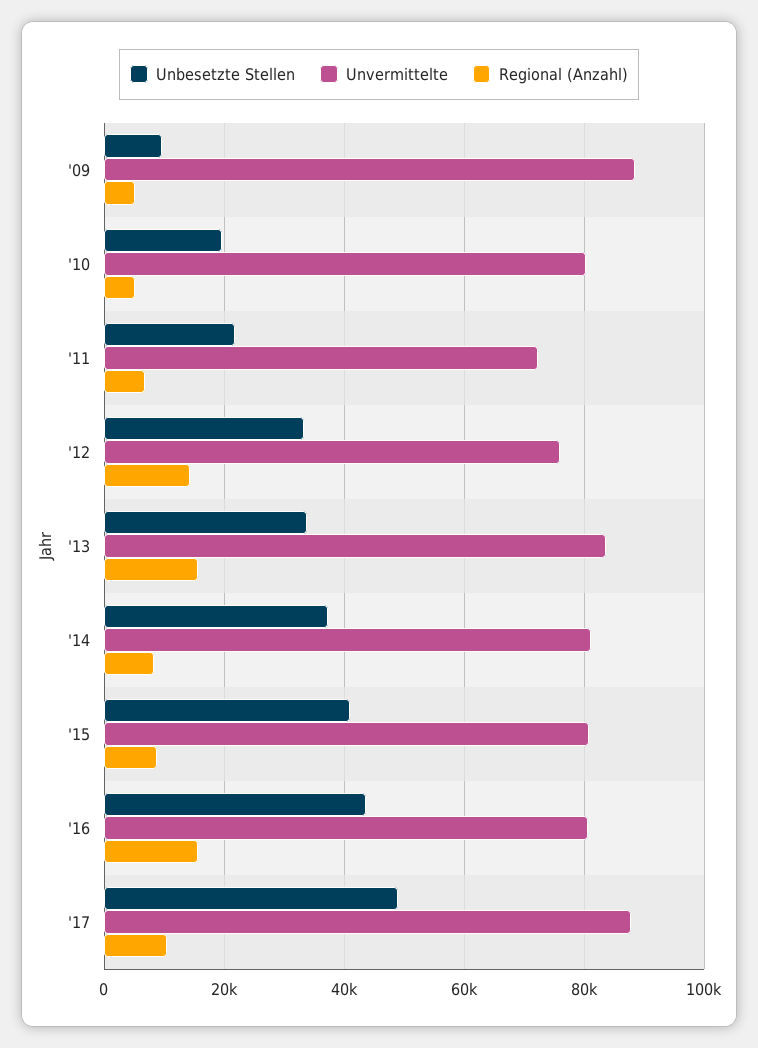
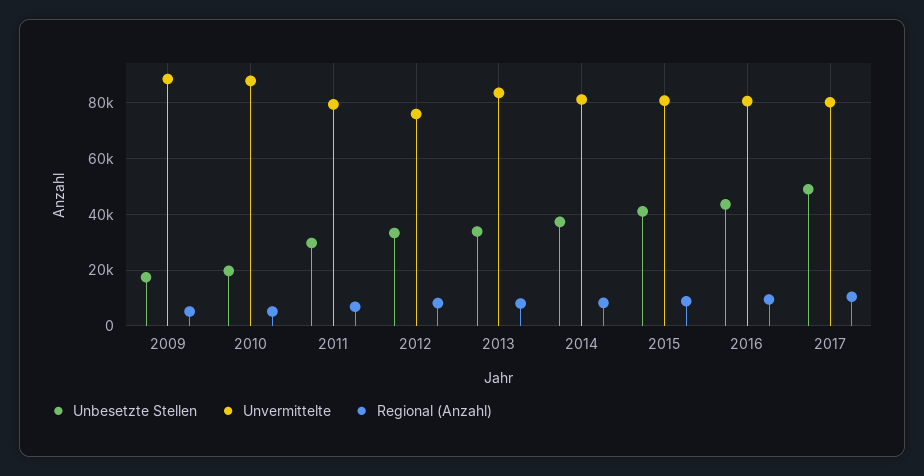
  {
    "Unbesetzte Stellen": {
-     "'09": 10000,
+     "'09": 17500,
      "'10": 20000,
-     "'11": 22000,
+     "'11": 30000,
      "'12": 34000,
      "'13": 34000,
      "'14": 38000,
      "'15": 42000,
      "'16": 44000,
      "'17": 48000
    },
    "Unvermittelte": {
      "'09": 88000,
-     "'10": 80000,
+     "'10": 87500,
-     "'11": 72000,
+     "'11": 80000,
      "'12": 76000,
      "'13": 84000,
      "'14": 82000,
      "'15": 80000,
      "'16": 80000,
-     "'17": 88000
+     "'17": 80000
    },
    "Regional (Anzahl)": {
      "'09": 6000,
      "'10": 6000,
      "'11": 6000,
-     "'12": 14000,
+     "'12": 7500,
-     "'13": 16000,
+     "'13": 7500,
      "'14": 8000,
      "'15": 8000,
-     "'16": 16000,
+     "'16": 10000,
      "'17": 10000
    }
  }

